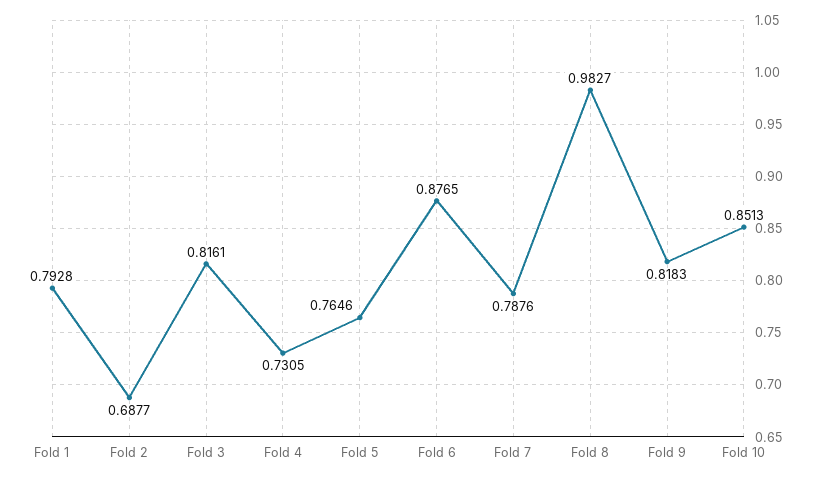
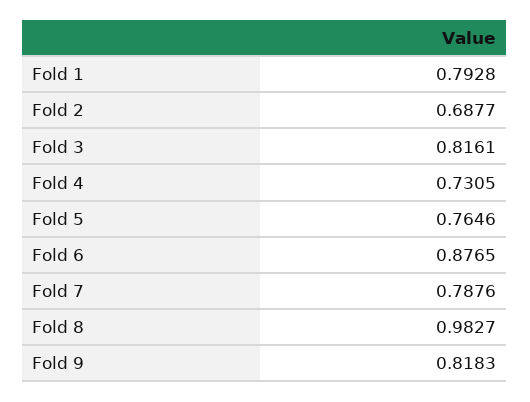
  {
    "Fold 1": 0.7928,
    "Fold 2": 0.6877,
    "Fold 3": 0.8161,
    "Fold 4": 0.7305,
    "Fold 5": 0.7646,
    "Fold 6": 0.8765,
    "Fold 7": 0.7876,
    "Fold 8": 0.9827,
-   "Fold 9": 0.8183,
+   "Fold 9": 0.8183
-   "Fold 10": 0.8513
  }

